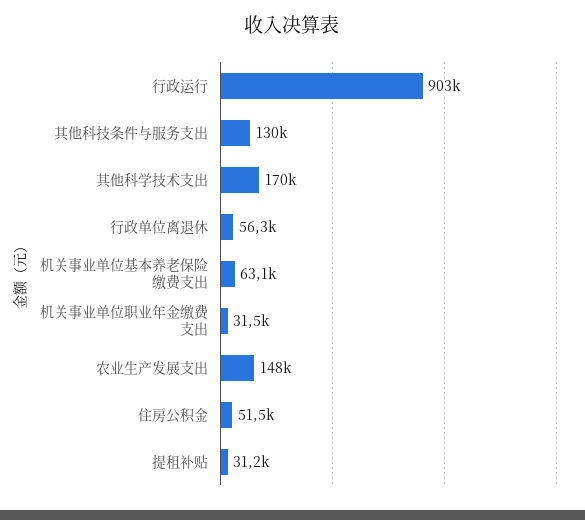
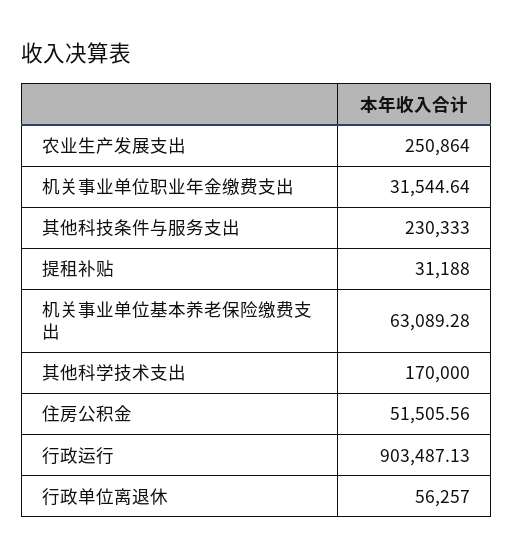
  {
    "行政运行": 903487.13,
-   "其他科技条件与服务支出": 130000,
+   "其他科技条件与服务支出": 230333,
    "其他科学技术支出": 170000,
    "行政单位离退休": 56257,
    "机关事业单位基本养老保险缴费支出": 63089.28,
    "机关事业单位职业年金缴费支出": 31544.64,
-   "农业生产发展支出": 148000,
+   "农业生产发展支出": 250864,
    "住房公积金": 51505.56,
    "提租补贴": 31188
  }

